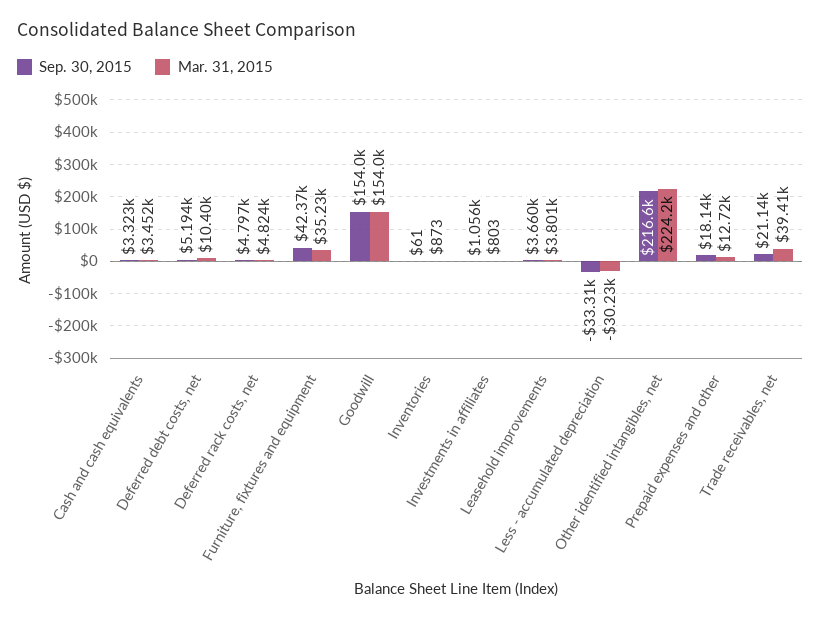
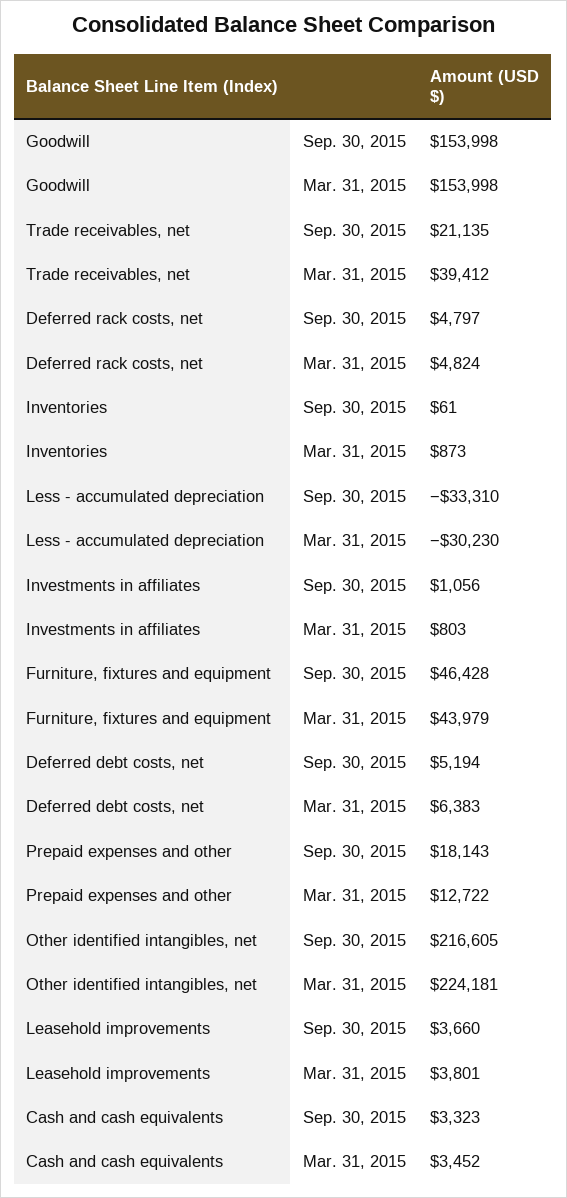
  {
    "Sep. 30, 2015": {
      "Cash and cash equivalents": 3323,
      "Deferred debt costs, net": 5194,
      "Deferred rack costs, net": 4797,
-     "Furniture, fixtures and equipment": 42370,
+     "Furniture, fixtures and equipment": 46428,
      "Goodwill": 153998,
      "Inventories": 61,
      "Investments in affiliates": 1056,
      "Leasehold improvements": 3660,
      "Less - accumulated depreciation": -33310,
      "Other identified intangibles, net": 216605,
      "Prepaid expenses and other": 18143,
      "Trade receivables, net": 21135
    },
    "Mar. 31, 2015": {
      "Cash and cash equivalents": 3452,
-     "Deferred debt costs, net": 10400,
+     "Deferred debt costs, net": 6383,
      "Deferred rack costs, net": 4824,
-     "Furniture, fixtures and equipment": 35230,
+     "Furniture, fixtures and equipment": 43979,
      "Goodwill": 153998,
      "Inventories": 873,
      "Investments in affiliates": 803,
      "Leasehold improvements": 3801,
      "Less - accumulated depreciation": -30230,
      "Other identified intangibles, net": 224181,
      "Prepaid expenses and other": 12722,
      "Trade receivables, net": 39412
    }
  }

